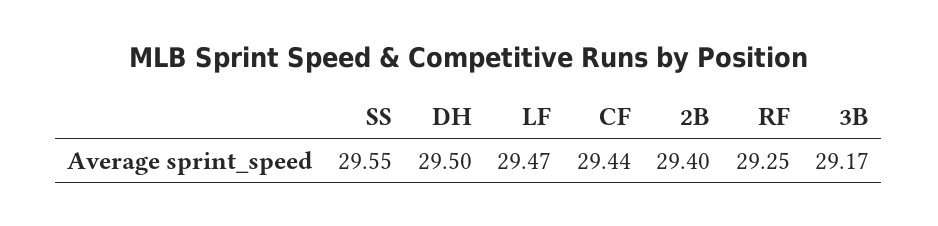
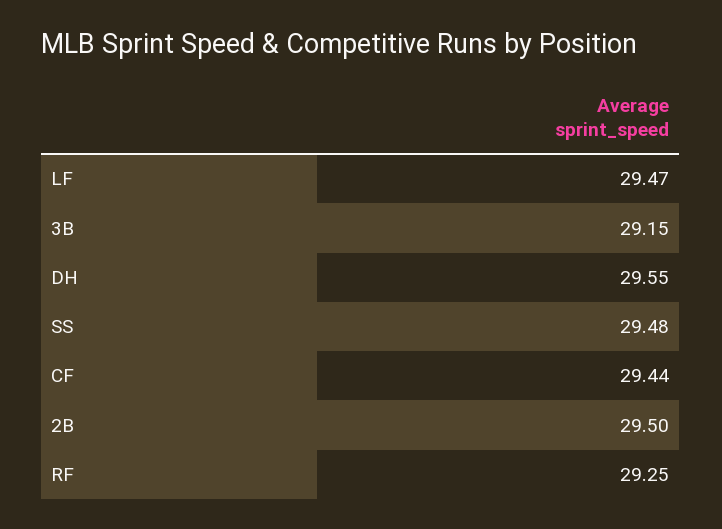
  {
-   "SS": 29.55,
+   "SS": 29.48,
-   "DH": 29.5,
+   "DH": 29.55,
    "LF": 29.47,
    "CF": 29.44,
-   "2B": 29.4,
+   "2B": 29.5,
    "RF": 29.25,
-   "3B": 29.17
+   "3B": 29.15
  }

